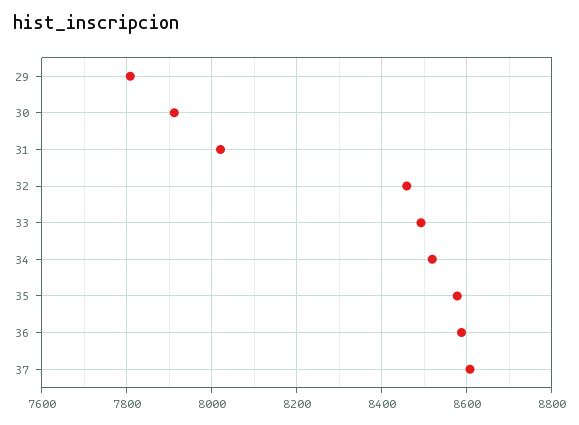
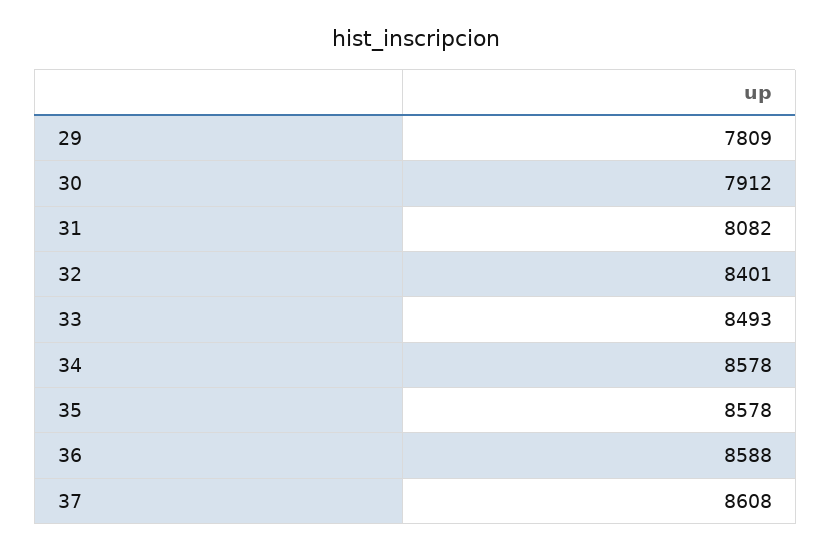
  {
    "29": 7809,
    "30": 7912,
-   "31": 8020,
+   "31": 8082,
-   "32": 8460,
+   "32": 8401,
    "33": 8493,
-   "34": 8520,
+   "34": 8578,
    "35": 8578,
    "36": 8588,
    "37": 8608
  }

